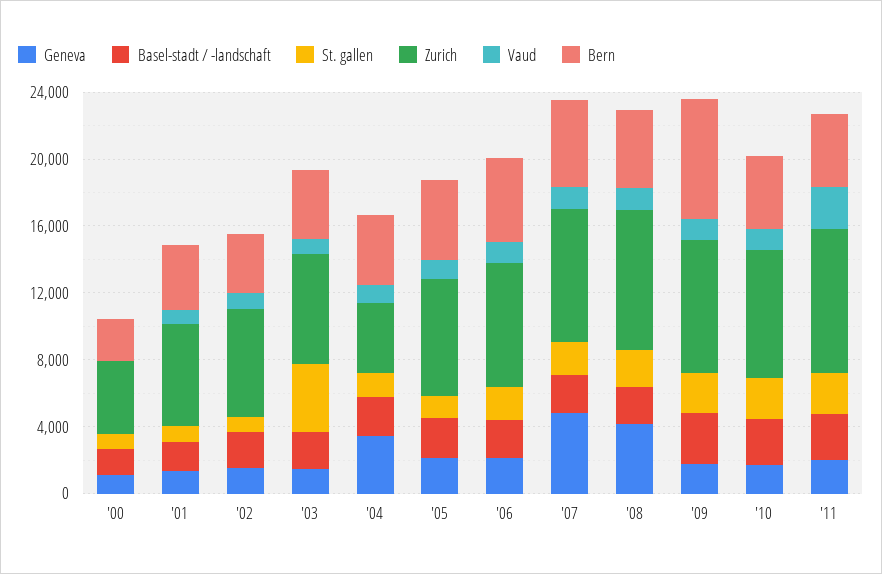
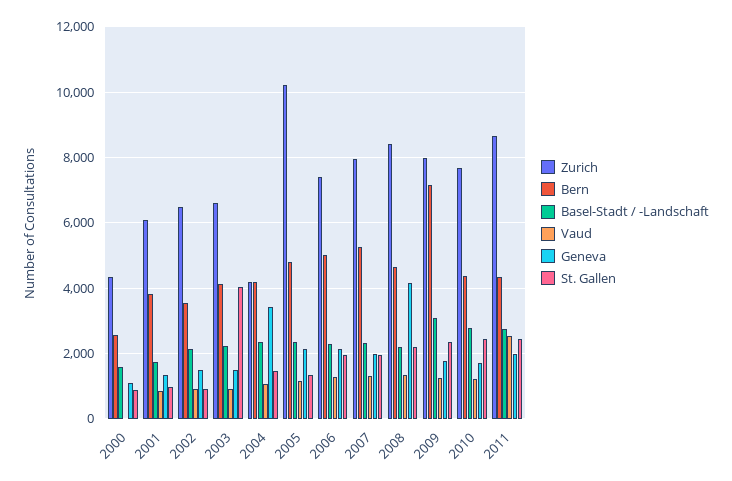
  {
    "Geneva": {
      "'00": 1200,
      "'01": 1400,
      "'02": 1600,
      "'03": 1400,
      "'04": 3400,
      "'05": 2200,
      "'06": 2200,
-     "'07": 5000,
+     "'07": 2000,
      "'08": 4200,
      "'09": 1800,
      "'10": 1800,
      "'11": 2000
    },
    "Basel-stadt / -landschaft": {
      "'00": 1600,
      "'01": 1800,
      "'02": 2200,
      "'03": 2200,
      "'04": 2400,
      "'05": 2400,
      "'06": 2200,
      "'07": 2400,
      "'08": 2200,
      "'09": 3000,
      "'10": 2800,
      "'11": 2800
    },
    "St. gallen": {
      "'00": 800,
      "'01": 1000,
      "'02": 1000,
      "'03": 4000,
      "'04": 1400,
      "'05": 1400,
      "'06": 2000,
      "'07": 2000,
      "'08": 2200,
      "'09": 2400,
      "'10": 2400,
      "'11": 2400
    },
    "Zurich": {
      "'00": 4400,
      "'01": 6000,
      "'02": 6400,
      "'03": 6600,
      "'04": 4200,
-     "'05": 7000,
+     "'05": 10200,
      "'06": 7400,
      "'07": 8000,
      "'08": 8400,
      "'09": 8000,
      "'10": 7600,
      "'11": 8600
    },
    "Vaud": {
      "'00": 0,
      "'01": 800,
      "'02": 1000,
      "'03": 1000,
      "'04": 1000,
      "'05": 1200,
      "'06": 1200,
      "'07": 1200,
      "'08": 1400,
      "'09": 1200,
      "'10": 1200,
      "'11": 2600
    },
    "Bern": {
      "'00": 2600,
      "'01": 3800,
      "'02": 3600,
      "'03": 4200,
      "'04": 4200,
      "'05": 4800,
      "'06": 5000,
      "'07": 5200,
      "'08": 4600,
      "'09": 7200,
      "'10": 4400,
      "'11": 4400
    }
  }

